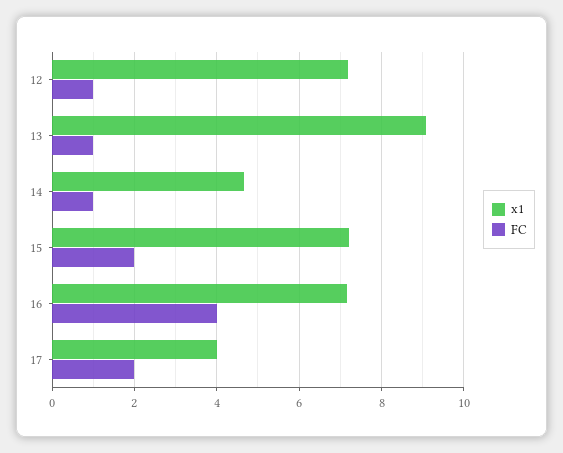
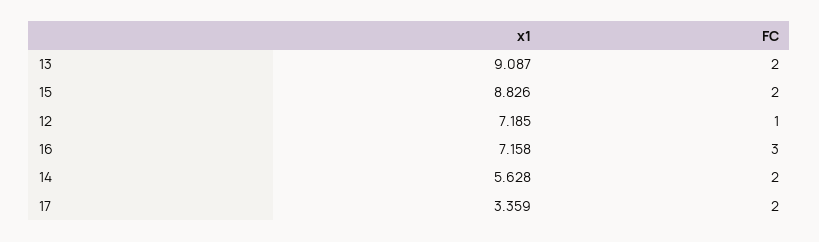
  {
    "x1": {
      "12": 7.185,
      "13": 9.087,
-     "14": 4.6,
+     "14": 5.628,
-     "15": 7.2,
+     "15": 8.826,
      "16": 7.158,
-     "17": 4
+     "17": 3.359
    },
    "FC": {
      "12": 1,
-     "13": 1,
+     "13": 2,
-     "14": 1,
+     "14": 2,
      "15": 2,
-     "16": 4,
+     "16": 3,
      "17": 2
    }
  }

